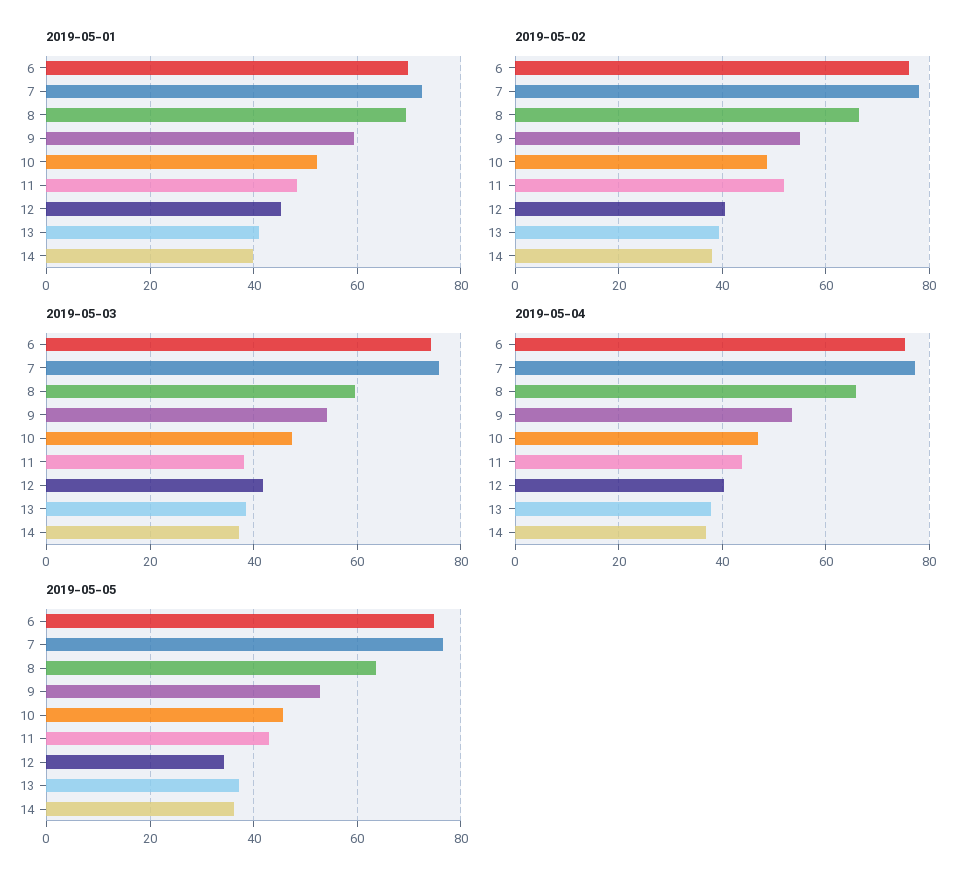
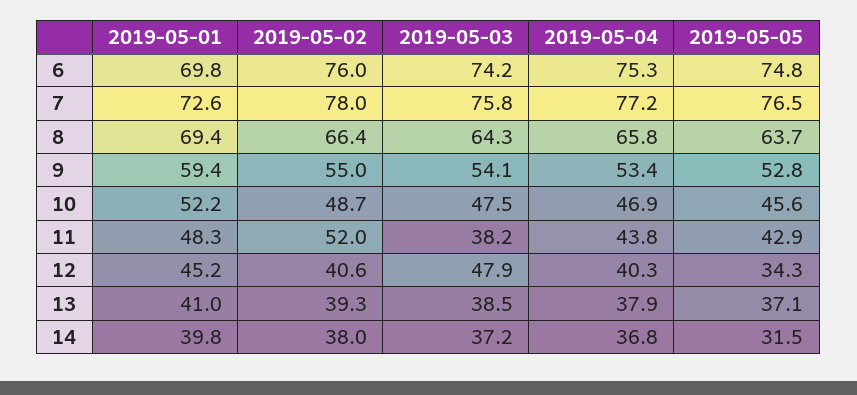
  {
    "2019-05-01": {
      "6": 69.8,
      "7": 72.6,
      "8": 69.4,
      "9": 59.4,
      "10": 52.2,
      "11": 48.3,
      "12": 45.2,
      "13": 41,
      "14": 39.8
    },
    "2019-05-02": {
      "6": 76,
      "7": 78,
      "8": 66.4,
      "9": 55,
      "10": 48.7,
      "11": 52,
      "12": 40.6,
      "13": 39.3,
      "14": 38
    },
    "2019-05-03": {
      "6": 74.2,
      "7": 75.8,
-     "8": 60,
+     "8": 64.3,
      "9": 54.1,
      "10": 47.5,
      "11": 38.2,
-     "12": 42,
+     "12": 47.9,
      "13": 38.5,
      "14": 37.2
    },
    "2019-05-04": {
      "6": 75.3,
      "7": 77.2,
      "8": 65.8,
      "9": 53.4,
      "10": 46.9,
      "11": 43.8,
      "12": 40.3,
      "13": 37.9,
      "14": 36.8
    },
    "2019-05-05": {
      "6": 74.8,
      "7": 76.5,
      "8": 63.7,
      "9": 52.8,
      "10": 45.6,
      "11": 42.9,
      "12": 34.3,
      "13": 37.1,
-     "14": 36
+     "14": 31.5
    }
  }

